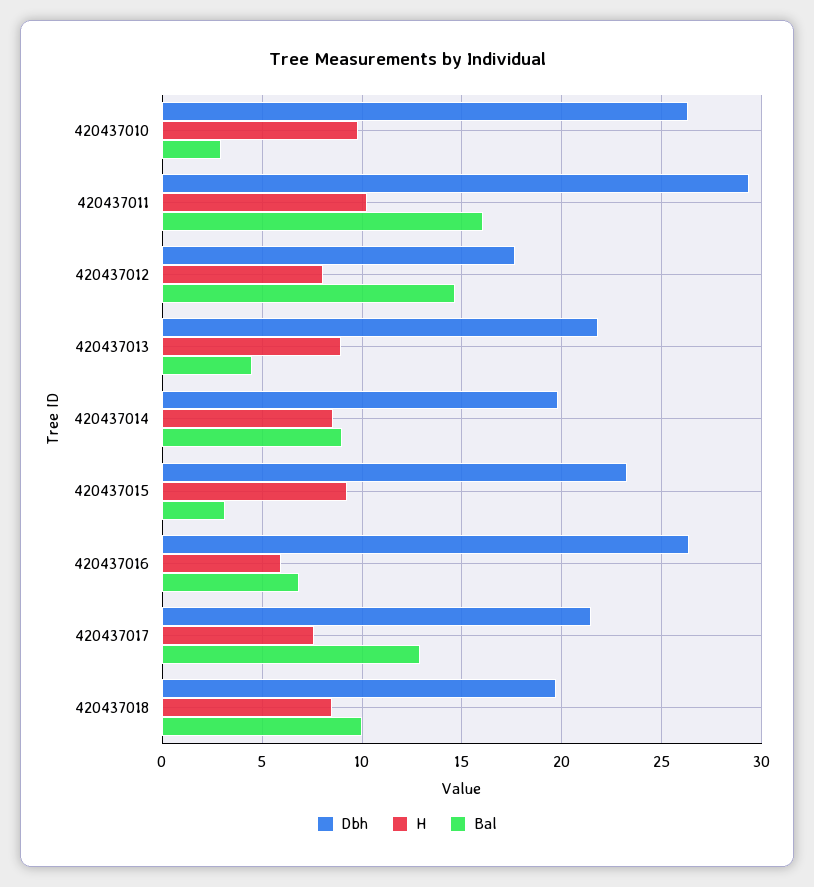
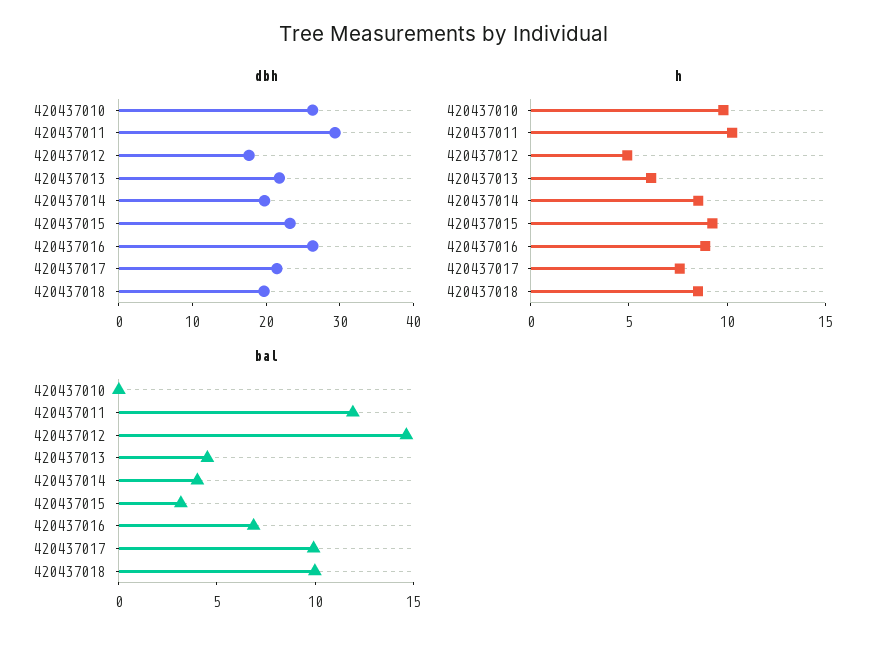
  {
    "Dbh": {
      "420437010": 26.5,
      "420437011": 29.5,
      "420437012": 17.5,
      "420437013": 22,
      "420437014": 20,
      "420437015": 23.5,
      "420437016": 26.5,
      "420437017": 21.5,
      "420437018": 19.5
    },
    "H": {
      "420437010": 10,
      "420437011": 10.5,
-     "420437012": 8,
+     "420437012": 5,
-     "420437013": 9,
+     "420437013": 6,
      "420437014": 8.5,
      "420437015": 9.5,
-     "420437016": 6,
+     "420437016": 9,
      "420437017": 7.5,
      "420437018": 8.5
    },
    "Bal": {
-     "420437010": 3,
+     "420437010": 0,
-     "420437011": 16,
+     "420437011": 12,
      "420437012": 14.5,
      "420437013": 4.5,
-     "420437014": 9,
+     "420437014": 4,
      "420437015": 3,
      "420437016": 7,
-     "420437017": 13,
+     "420437017": 10,
      "420437018": 10
    }
  }

